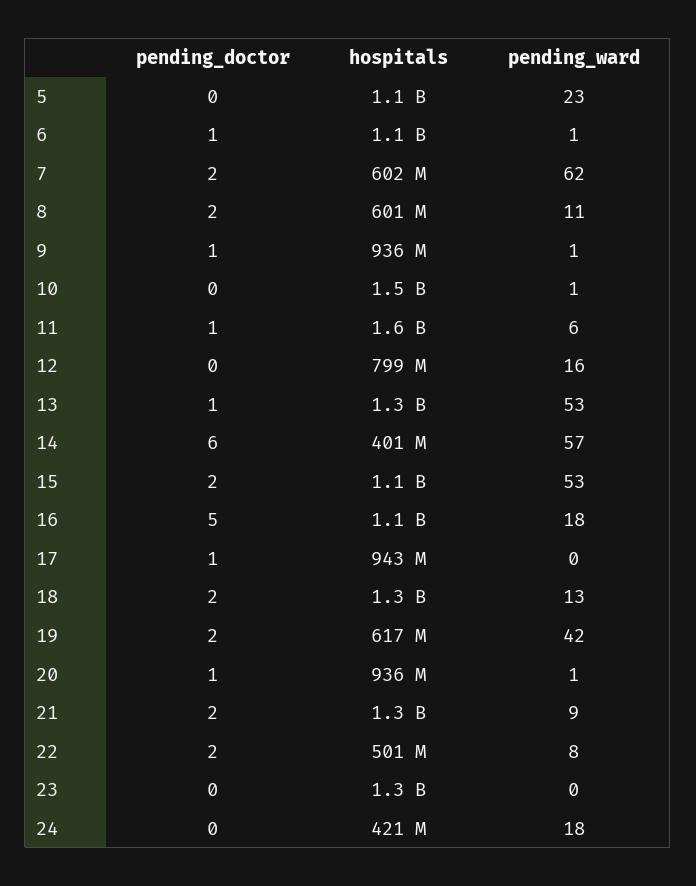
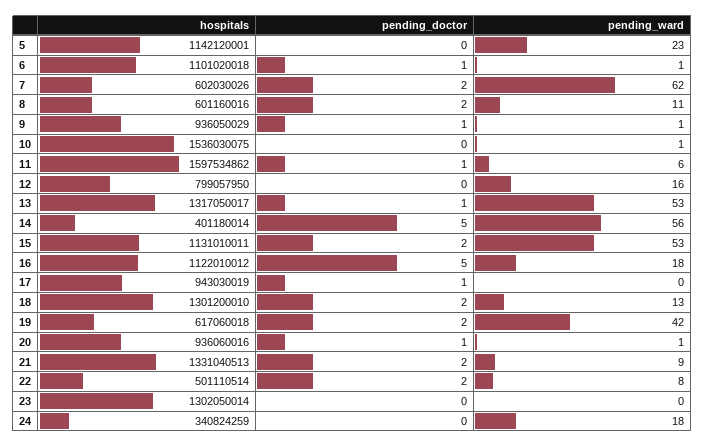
  {
    "pending_doctor": {
      "5": 0,
      "6": 1,
      "7": 2,
      "8": 2,
      "9": 1,
      "10": 0,
      "11": 1,
      "12": 0,
      "13": 1,
-     "14": 6,
+     "14": 5,
      "15": 2,
      "16": 5,
      "17": 1,
      "18": 2,
      "19": 2,
      "20": 1,
      "21": 2,
      "22": 2,
      "23": 0,
      "24": 0
    },
    "hospitals": {
      "5": 1142120001,
      "6": 1101020018,
      "7": 602030026,
      "8": 601160016,
      "9": 936050029,
      "10": 1536030075,
      "11": 1597534862,
      "12": 799057950,
      "13": 1317050017,
      "14": 401180014,
      "15": 1131010011,
      "16": 1122010012,
      "17": 943030019,
      "18": 1301200010,
      "19": 617060018,
      "20": 936060016,
      "21": 1331040513,
      "22": 501110514,
      "23": 1302050014,
-     "24": 421000000
+     "24": 340824259
    },
    "pending_ward": {
      "5": 23,
      "6": 1,
      "7": 62,
      "8": 11,
      "9": 1,
      "10": 1,
      "11": 6,
      "12": 16,
      "13": 53,
-     "14": 57,
+     "14": 56,
      "15": 53,
      "16": 18,
      "17": 0,
      "18": 13,
      "19": 42,
      "20": 1,
      "21": 9,
      "22": 8,
      "23": 0,
      "24": 18
    }
  }

